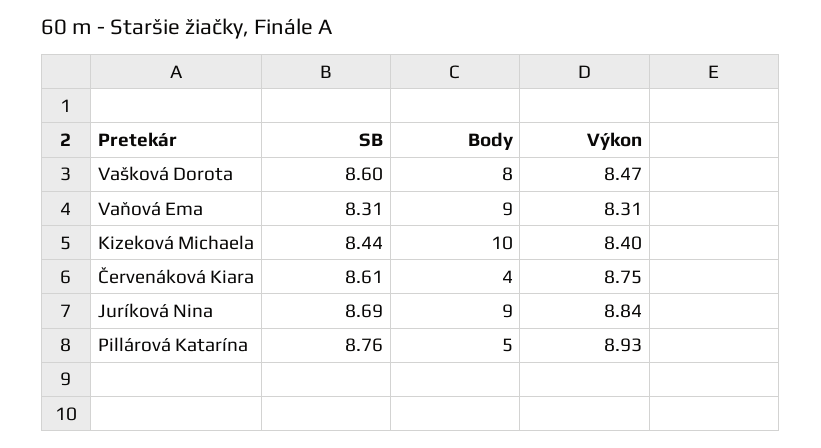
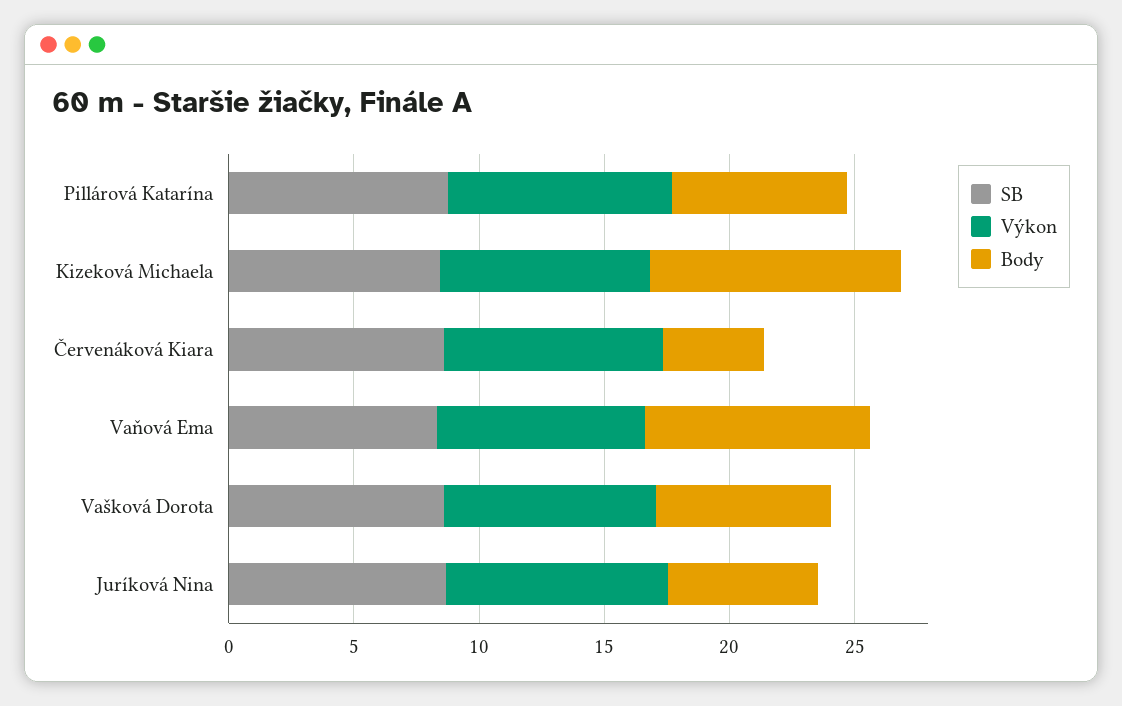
  {
    "SB": {
      "Vašková Dorota": 8.6,
      "Vaňová Ema": 8.31,
      "Kizeková Michaela": 8.44,
      "Červenáková Kiara": 8.61,
      "Juríková Nina": 8.69,
      "Pillárová Katarína": 8.76
    },
    "Body": {
-     "Vašková Dorota": 8,
+     "Vašková Dorota": 7,
      "Vaňová Ema": 9,
      "Kizeková Michaela": 10,
      "Červenáková Kiara": 4,
-     "Juríková Nina": 9,
+     "Juríková Nina": 6,
-     "Pillárová Katarína": 5
+     "Pillárová Katarína": 7
    },
    "Výkon": {
      "Vašková Dorota": 8.47,
      "Vaňová Ema": 8.31,
      "Kizeková Michaela": 8.4,
      "Červenáková Kiara": 8.75,
      "Juríková Nina": 8.84,
      "Pillárová Katarína": 8.93
    }
  }

